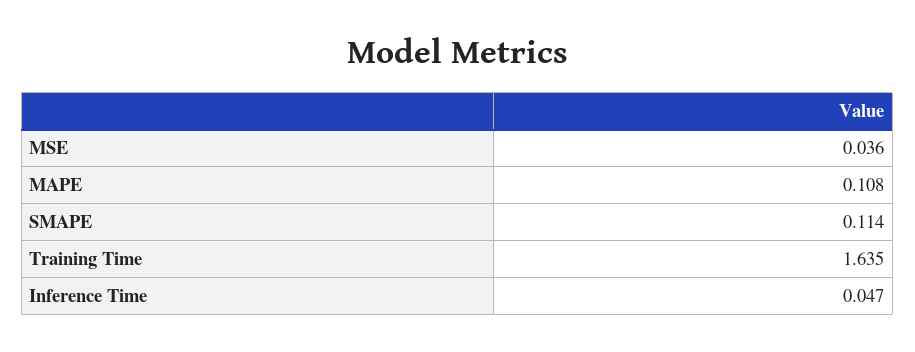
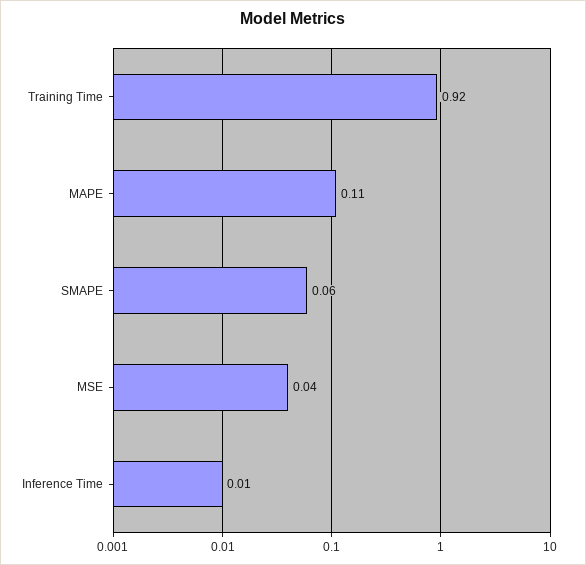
  {
    "MSE": 0.036,
    "MAPE": 0.108,
-   "SMAPE": 0.114,
+   "SMAPE": 0.06,
-   "Training Time": 1.635,
+   "Training Time": 0.92,
-   "Inference Time": 0.047
+   "Inference Time": 0.01
  }

